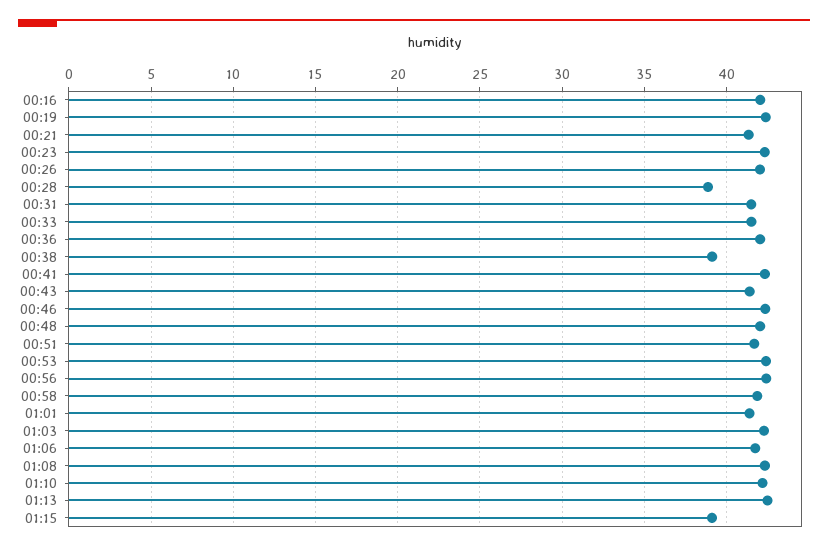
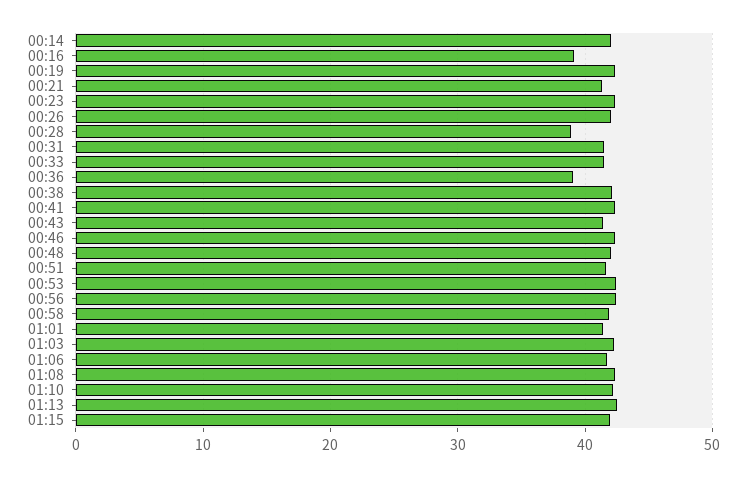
  {
-   "00:16": 42,
+   "00:16": 39,
    "00:19": 42.5,
    "00:21": 41.5,
    "00:23": 42.5,
    "00:26": 42,
    "00:28": 39,
    "00:31": 41.5,
    "00:33": 41.5,
-   "00:36": 42,
+   "00:36": 39,
-   "00:38": 39,
+   "00:38": 42,
    "00:41": 42.5,
    "00:43": 41.5,
    "00:46": 42.5,
    "00:48": 42,
    "00:51": 41.5,
    "00:53": 42.5,
    "00:56": 42.5,
    "00:58": 42,
    "01:01": 41.5,
    "01:03": 42.5,
    "01:06": 41.5,
    "01:08": 42.5,
    "01:10": 42,
    "01:13": 42.5,
-   "01:15": 39
+   "01:15": 42,
+   "00:14": 42
  }

